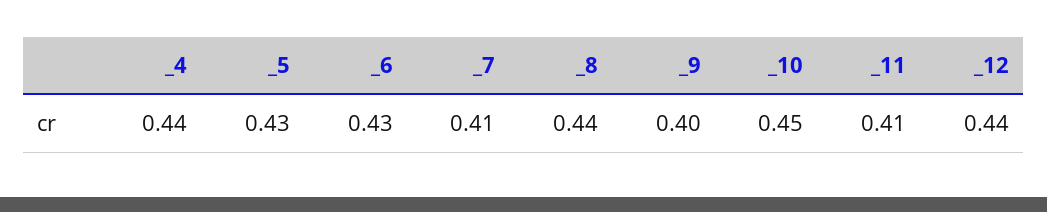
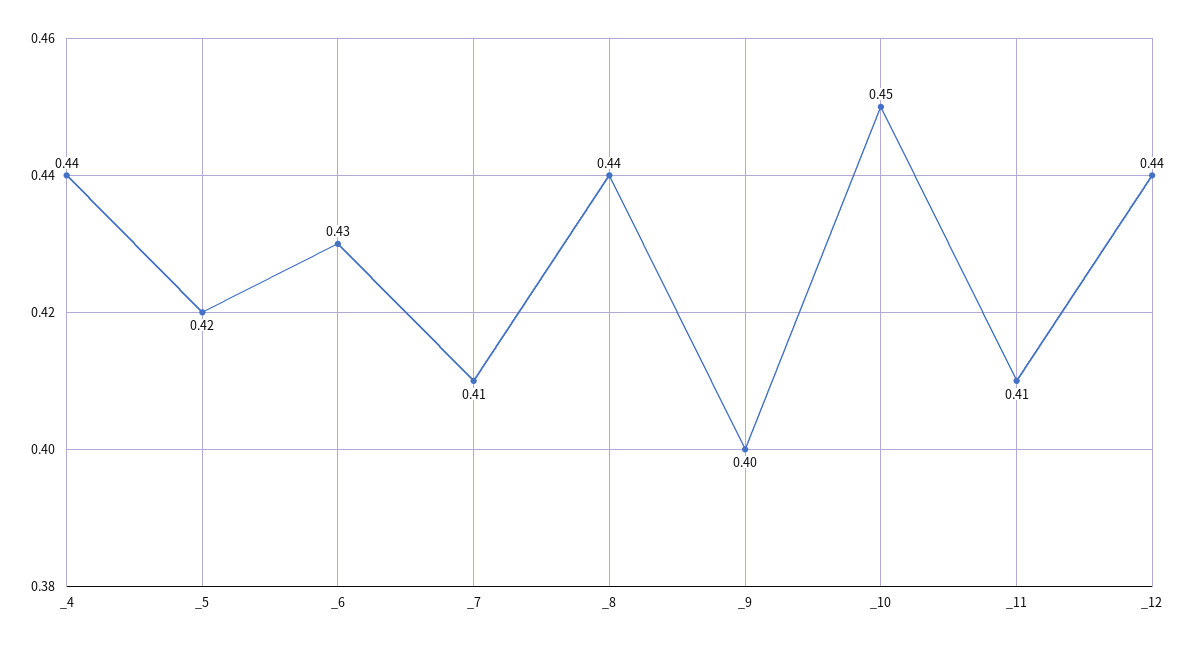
  {
    "_4": 0.44,
-   "_5": 0.43,
+   "_5": 0.42,
    "_6": 0.43,
    "_7": 0.41,
    "_8": 0.44,
    "_9": 0.4,
    "_10": 0.45,
    "_11": 0.41,
    "_12": 0.44
  }

